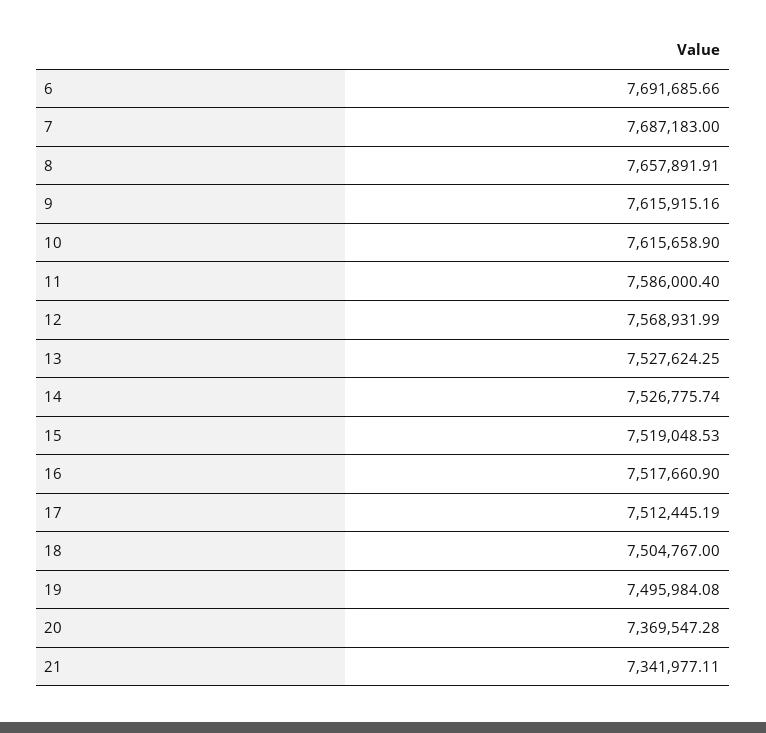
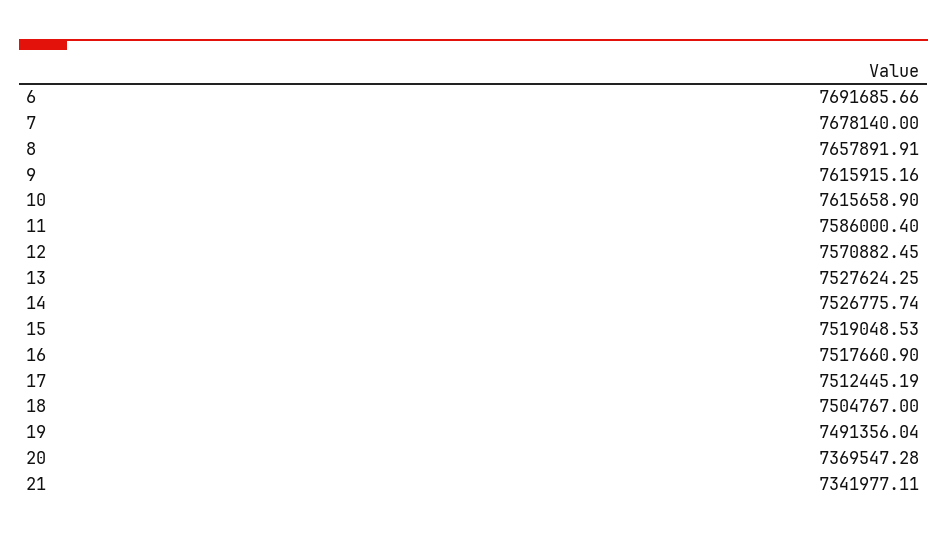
  {
    "6": 7691685.66,
-   "7": 7687183,
+   "7": 7678140,
    "8": 7657891.91,
    "9": 7615915.16,
    "10": 7615658.9,
    "11": 7586000.4,
-   "12": 7568931.99,
+   "12": 7570882.45,
    "13": 7527624.25,
    "14": 7526775.74,
    "15": 7519048.53,
    "16": 7517660.9,
    "17": 7512445.19,
    "18": 7504767,
-   "19": 7495984.08,
+   "19": 7491356.04,
    "20": 7369547.28,
    "21": 7341977.11
  }

